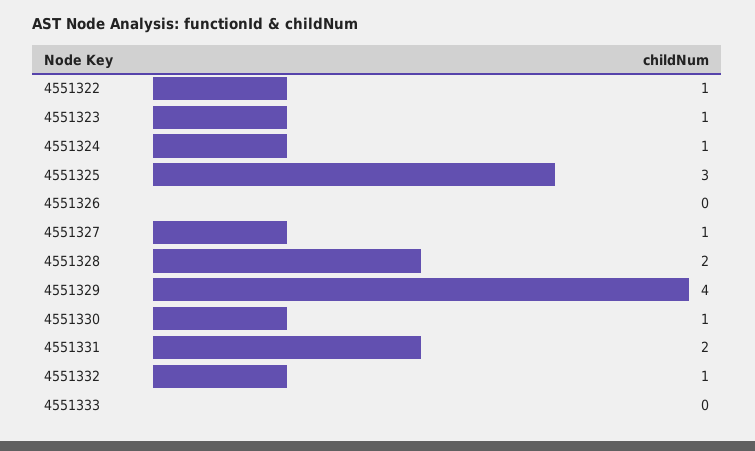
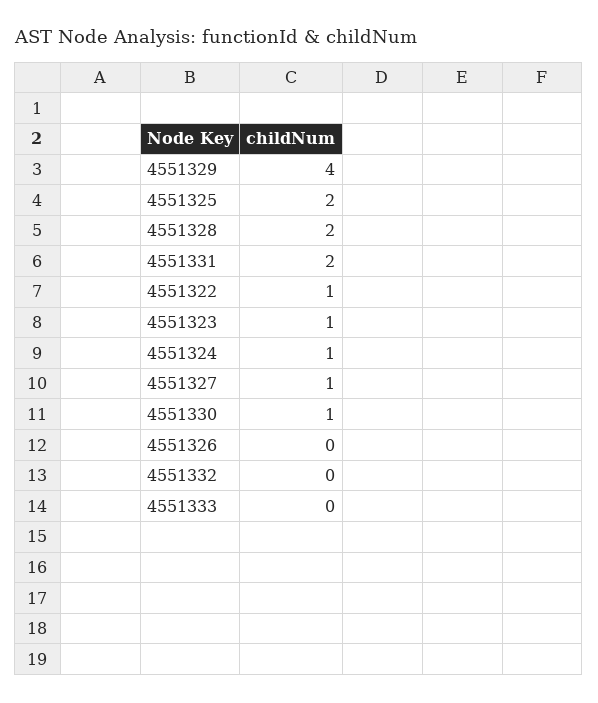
  {
    "4551322": 1,
    "4551323": 1,
    "4551324": 1,
-   "4551325": 3,
+   "4551325": 2,
    "4551326": 0,
    "4551327": 1,
    "4551328": 2,
    "4551329": 4,
    "4551330": 1,
    "4551331": 2,
-   "4551332": 1,
+   "4551332": 0,
    "4551333": 0
  }

